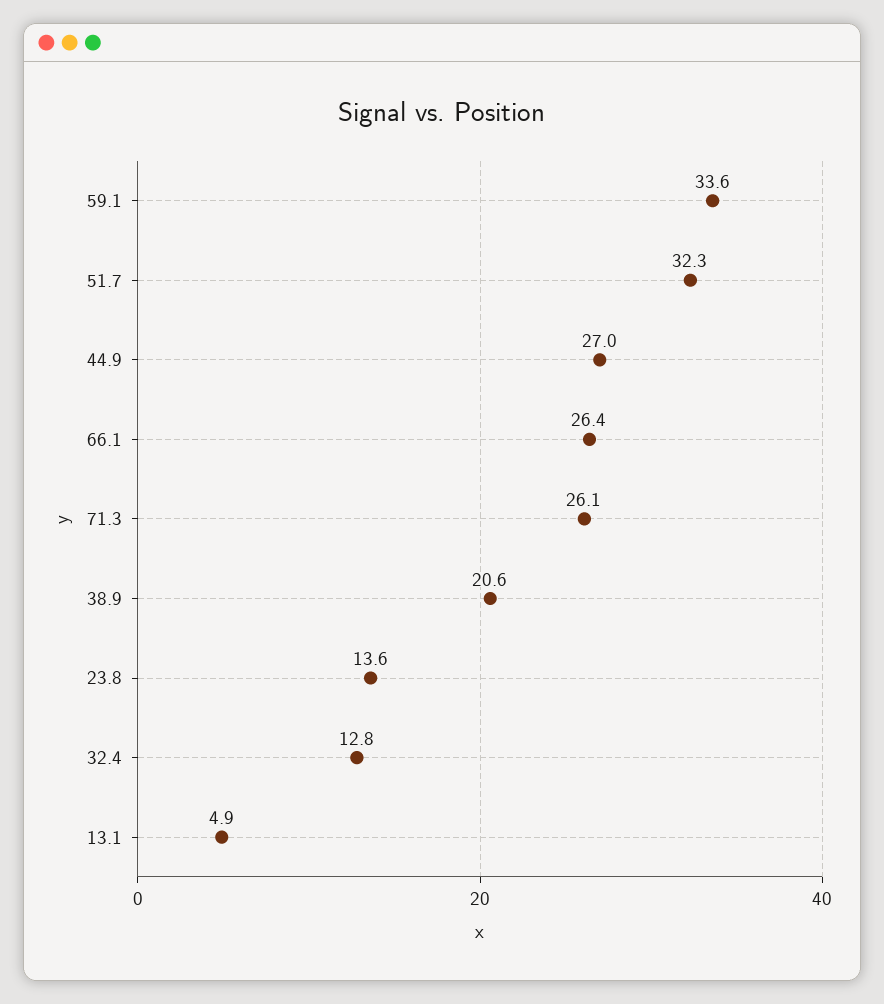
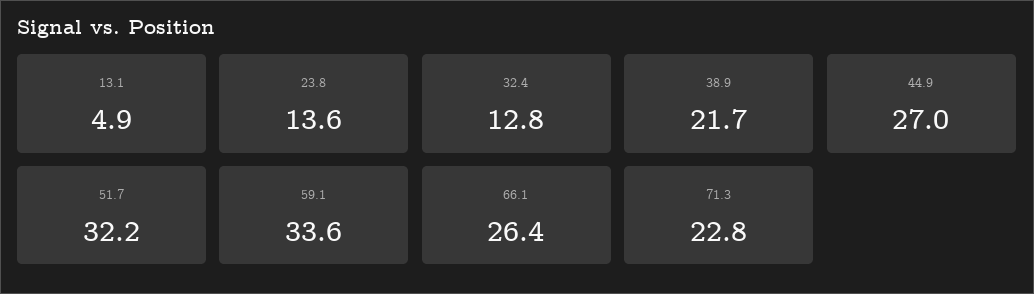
  {
    "59.1": 33.6,
-   "51.7": 32.3,
+   "51.7": 32.2,
    "44.9": 27,
    "66.1": 26.4,
-   "71.3": 26.1,
+   "71.3": 22.8,
-   "38.9": 20.6,
+   "38.9": 21.7,
    "23.8": 13.6,
    "32.4": 12.8,
    "13.1": 4.9
  }

